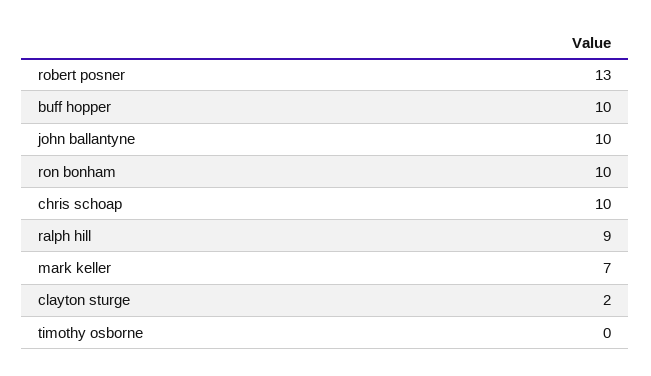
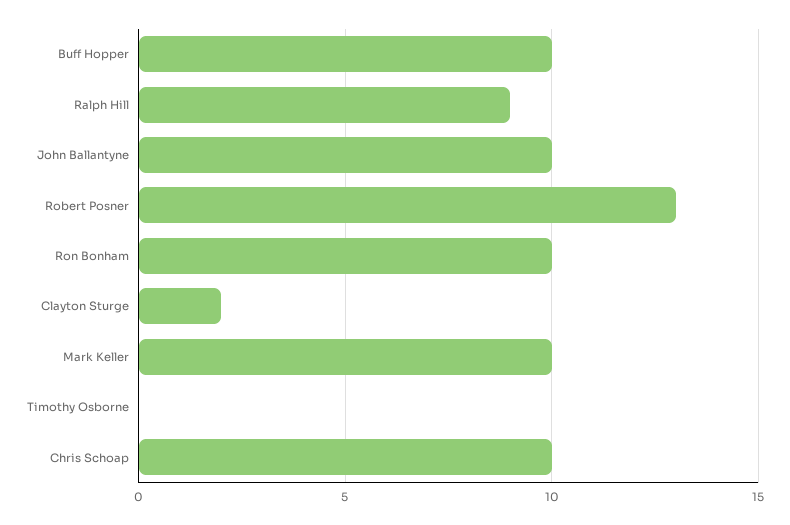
  {
    "robert posner": 13,
    "buff hopper": 10,
    "john ballantyne": 10,
    "ron bonham": 10,
    "chris schoap": 10,
    "ralph hill": 9,
-   "mark keller": 7,
+   "mark keller": 10,
    "clayton sturge": 2,
    "timothy osborne": 0
  }

